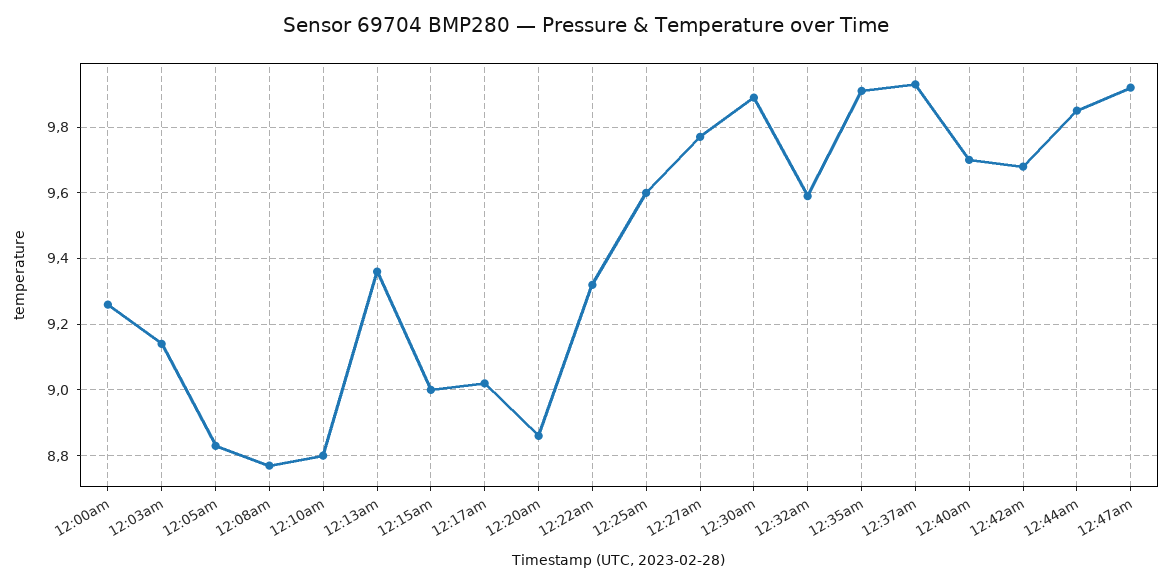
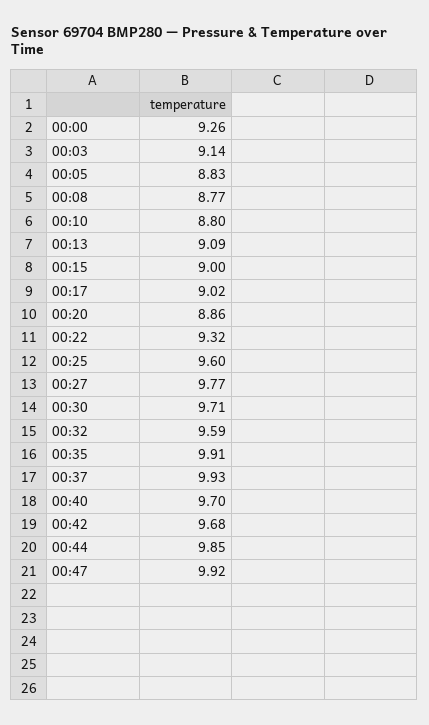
  {
    "12:00am": 9.26,
    "12:03am": 9.14,
    "12:05am": 8.83,
    "12:08am": 8.77,
    "12:10am": 8.8,
-   "12:13am": 9.35,
+   "12:13am": 9.09,
    "12:15am": 9,
    "12:17am": 9.02,
    "12:20am": 8.86,
    "12:22am": 9.32,
    "12:25am": 9.6,
    "12:27am": 9.77,
-   "12:30am": 9.9,
+   "12:30am": 9.71,
    "12:32am": 9.59,
    "12:35am": 9.91,
    "12:37am": 9.93,
    "12:40am": 9.7,
    "12:42am": 9.68,
    "12:44am": 9.85,
    "12:47am": 9.92
  }

